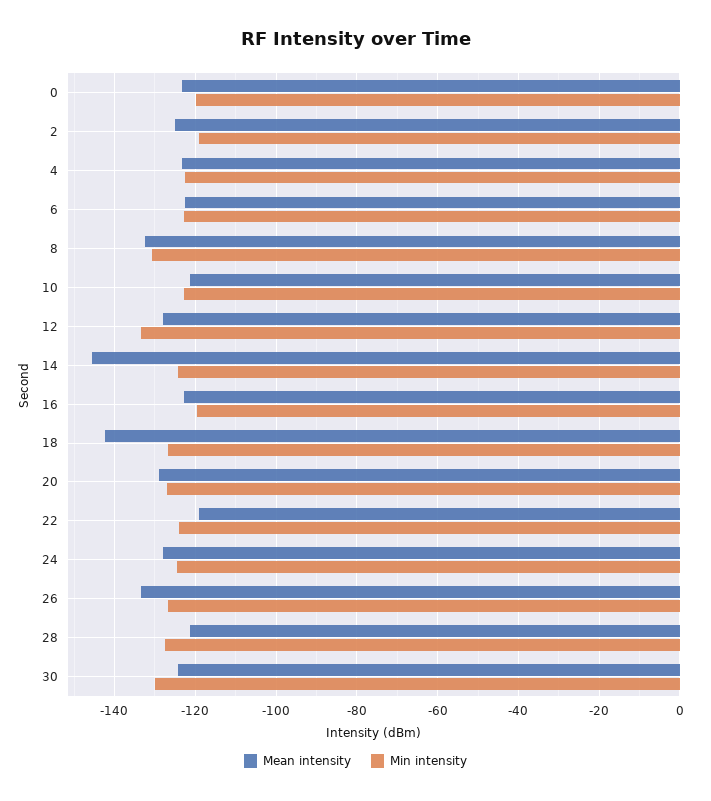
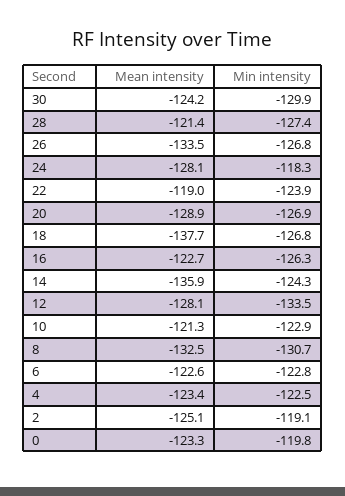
  {
    "Mean intensity": {
      "0": -123.3,
      "2": -125.1,
      "4": -123.4,
      "6": -122.6,
      "8": -132.5,
      "10": -121.3,
      "12": -128.1,
-     "14": -146,
+     "14": -135.9,
      "16": -122.7,
-     "18": -142,
+     "18": -137.7,
      "20": -128.9,
      "22": -119,
      "24": -128.1,
      "26": -133.5,
      "28": -121.4,
      "30": -124.2
    },
    "Min intensity": {
      "0": -119.8,
      "2": -119.1,
      "4": -122.5,
      "6": -122.8,
      "8": -130.7,
      "10": -122.9,
      "12": -133.5,
      "14": -124.3,
-     "16": -120,
+     "16": -126.3,
      "18": -126.8,
      "20": -126.9,
      "22": -123.9,
-     "24": -124,
+     "24": -118.3,
      "26": -126.8,
      "28": -127.4,
      "30": -129.9
    }
  }

